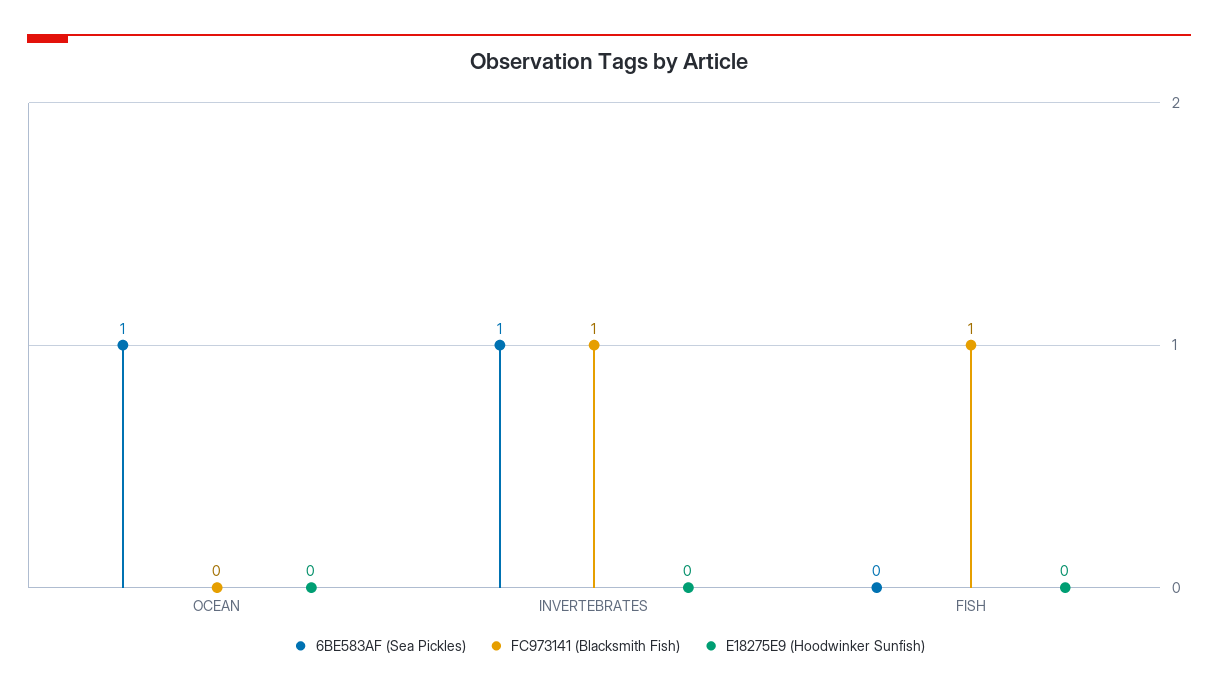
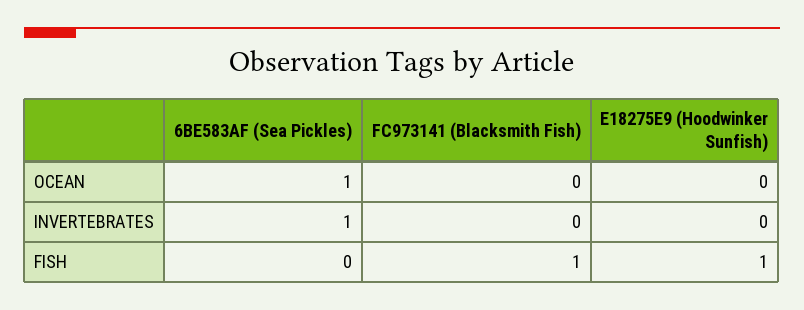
  {
    "6BE583AF (Sea Pickles)": {
      "OCEAN": 1,
      "INVERTEBRATES": 1,
      "FISH": 0
    },
    "FC973141 (Blacksmith Fish)": {
      "OCEAN": 0,
-     "INVERTEBRATES": 1,
+     "INVERTEBRATES": 0,
      "FISH": 1
    },
    "E18275E9 (Hoodwinker Sunfish)": {
      "OCEAN": 0,
      "INVERTEBRATES": 0,
-     "FISH": 0
+     "FISH": 1
    }
  }

